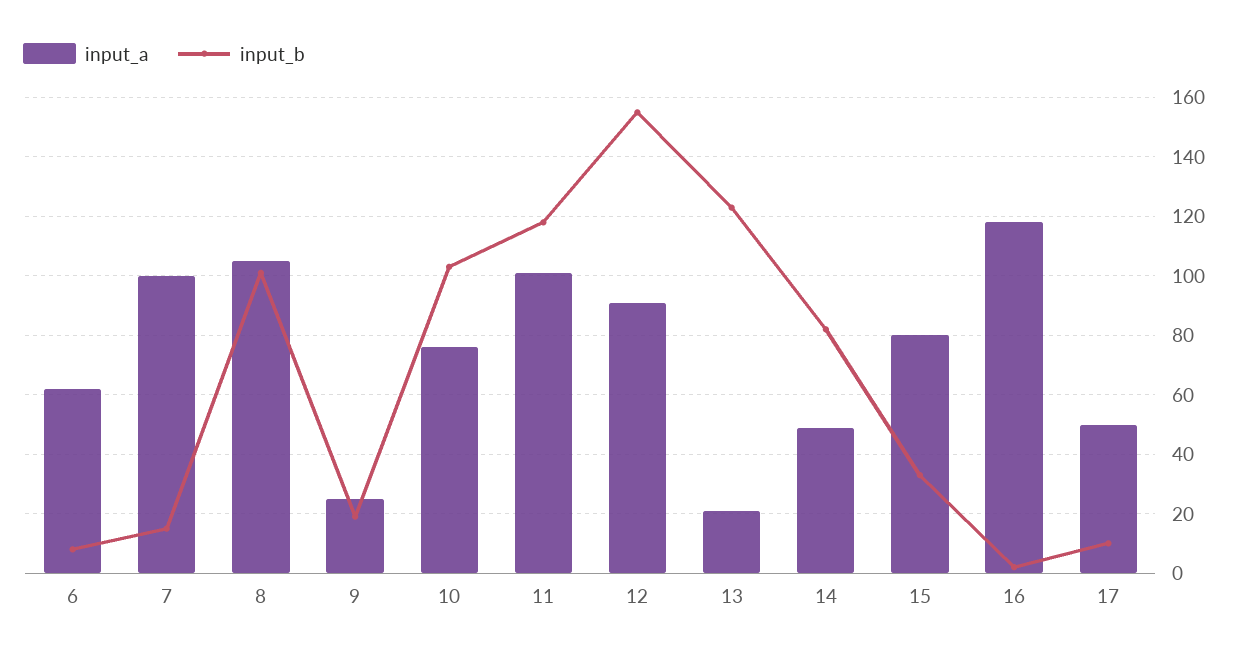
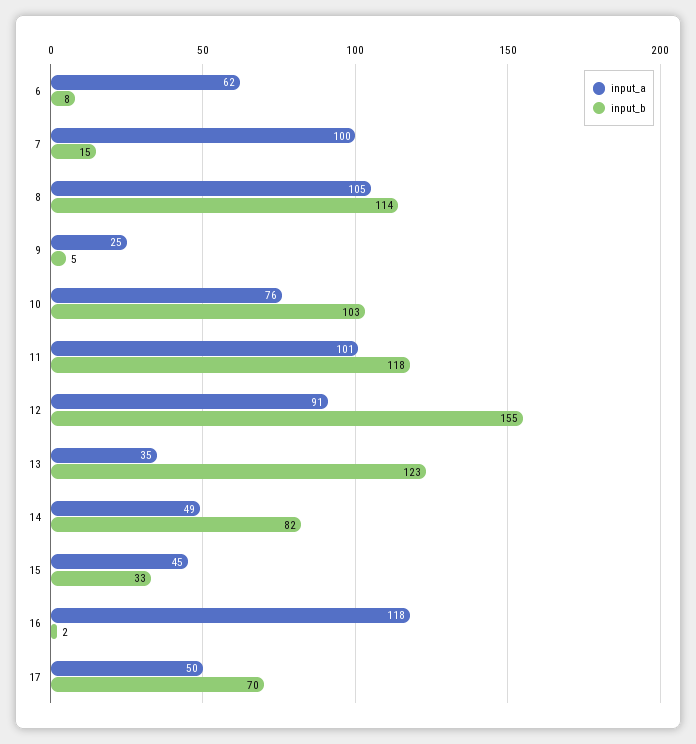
  {
    "input_a": {
      "6": 62,
      "7": 100,
      "8": 105,
      "9": 25,
      "10": 76,
      "11": 101,
      "12": 91,
-     "13": 20,
+     "13": 35,
      "14": 49,
-     "15": 80,
+     "15": 45,
      "16": 118,
      "17": 50
    },
    "input_b": {
      "6": 8,
      "7": 15,
-     "8": 100,
+     "8": 114,
-     "9": 20,
+     "9": 5,
      "10": 103,
      "11": 118,
      "12": 155,
      "13": 123,
      "14": 82,
      "15": 33,
      "16": 2,
-     "17": 10
+     "17": 70
    }
  }

